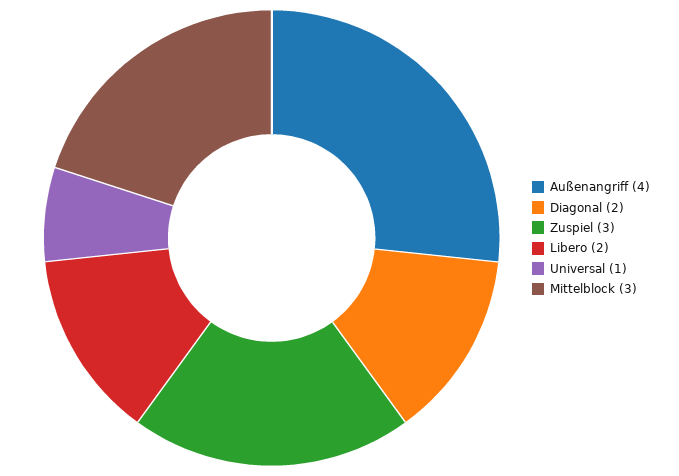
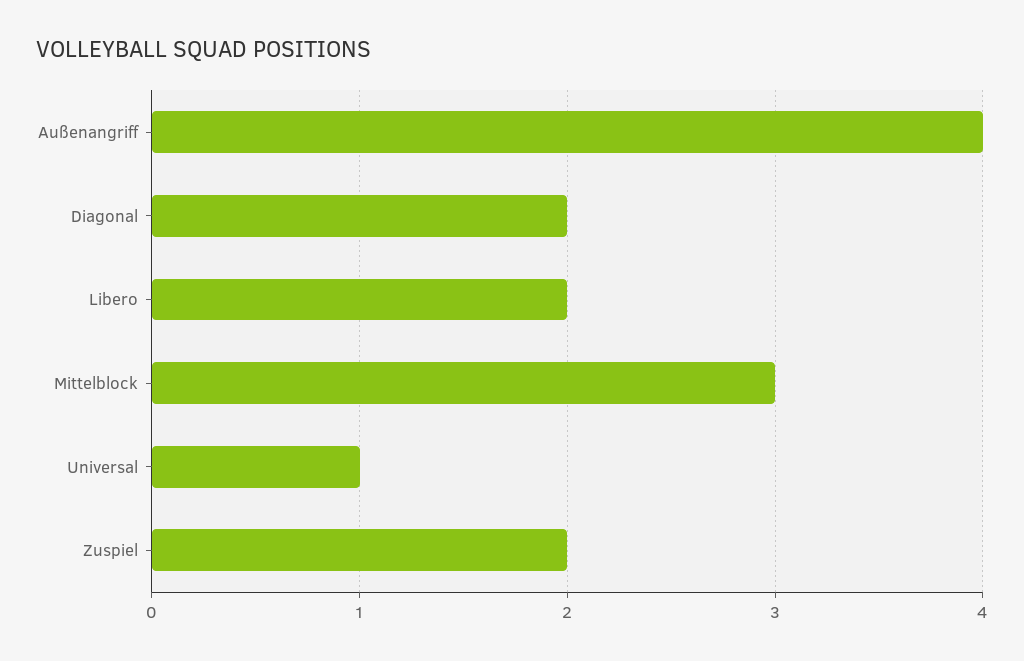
  {
    "Außenangriff": 4,
    "Diagonal": 2,
-   "Zuspiel": 3,
+   "Zuspiel": 2,
    "Libero": 2,
    "Universal": 1,
    "Mittelblock": 3
  }

